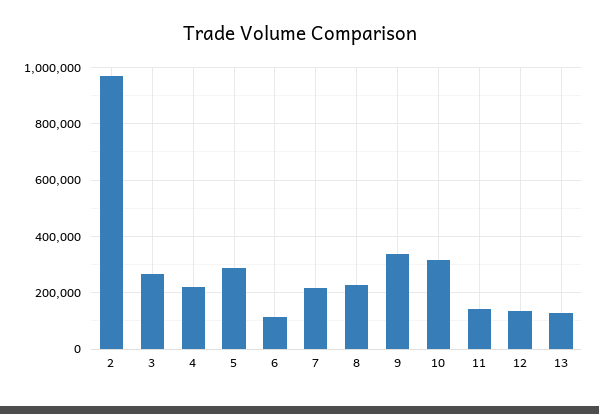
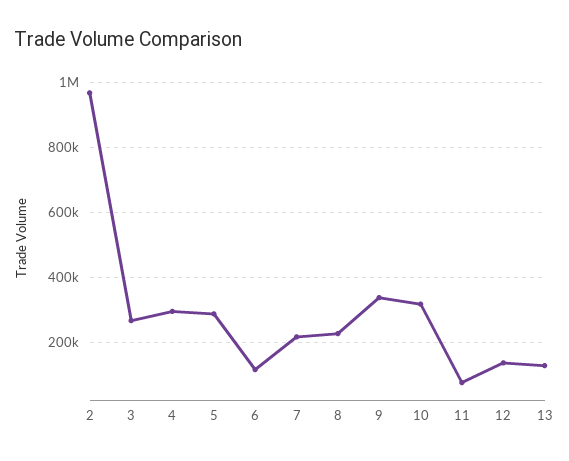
  {
    "2": 960000,
    "3": 260000,
-   "4": 225000,
+   "4": 300000,
    "5": 280000,
    "6": 120000,
    "7": 220000,
    "8": 220000,
    "9": 340000,
    "10": 320000,
-   "11": 150000,
+   "11": 80000,
    "12": 140000,
    "13": 120000
  }

